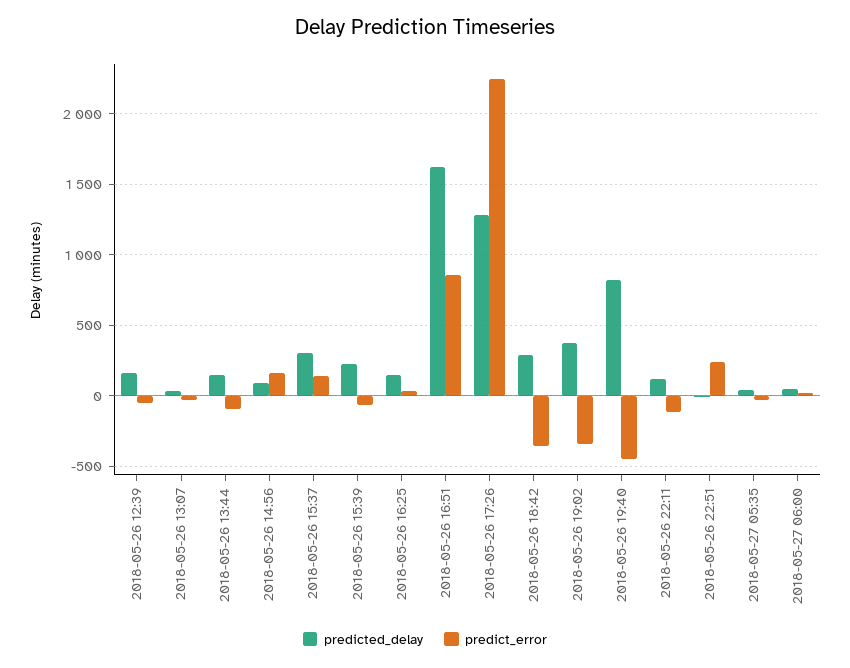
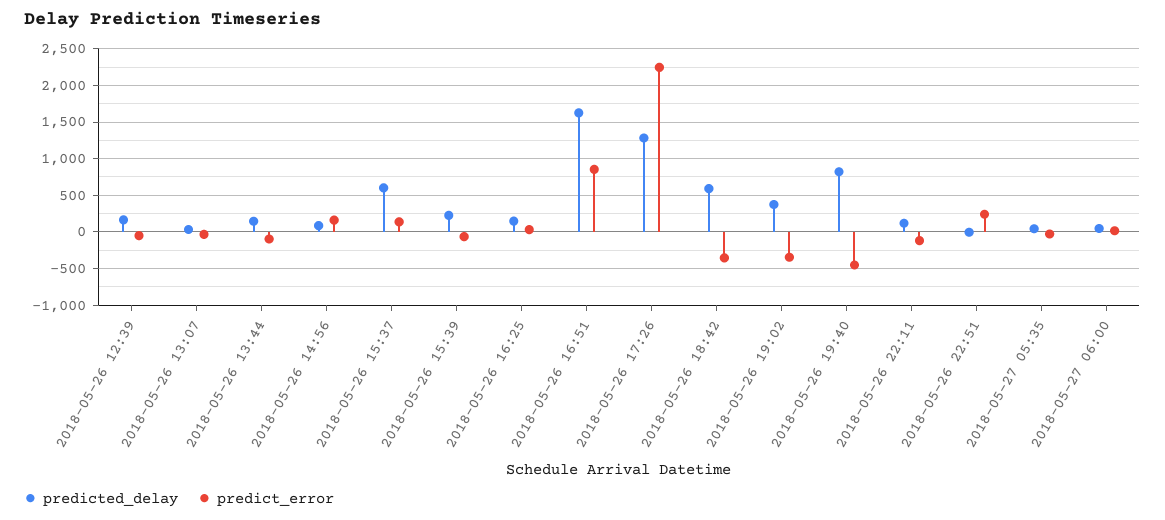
  {
    "predicted_delay": {
      "2018-05-26 12:39": 150,
      "2018-05-26 13:07": 50,
      "2018-05-26 13:44": 150,
      "2018-05-26 14:56": 100,
-     "2018-05-26 15:37": 300,
+     "2018-05-26 15:37": 600,
      "2018-05-26 15:39": 250,
      "2018-05-26 16:25": 150,
      "2018-05-26 16:51": 1600,
      "2018-05-26 17:26": 1300,
-     "2018-05-26 18:42": 300,
+     "2018-05-26 18:42": 600,
      "2018-05-26 19:02": 350,
      "2018-05-26 19:40": 800,
      "2018-05-26 22:11": 100,
      "2018-05-26 22:51": 0,
      "2018-05-27 05:35": 50,
      "2018-05-27 06:00": 50
    },
    "predict_error": {
      "2018-05-26 12:39": -50,
      "2018-05-26 13:07": -50,
      "2018-05-26 13:44": -100,
      "2018-05-26 14:56": 150,
      "2018-05-26 15:37": 150,
      "2018-05-26 15:39": -50,
      "2018-05-26 16:25": 50,
      "2018-05-26 16:51": 850,
      "2018-05-26 17:26": 2250,
      "2018-05-26 18:42": -350,
      "2018-05-26 19:02": -350,
      "2018-05-26 19:40": -450,
      "2018-05-26 22:11": -100,
      "2018-05-26 22:51": 250,
      "2018-05-27 05:35": -50,
      "2018-05-27 06:00": 0
    }
  }

